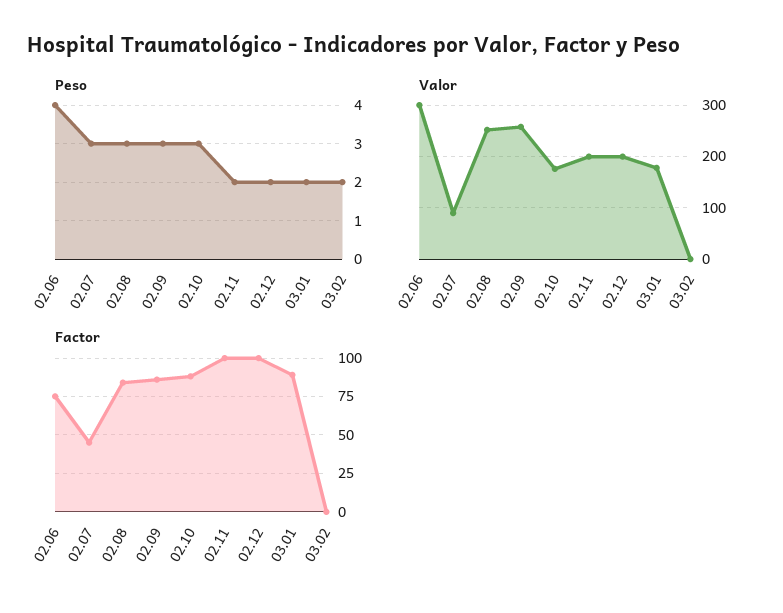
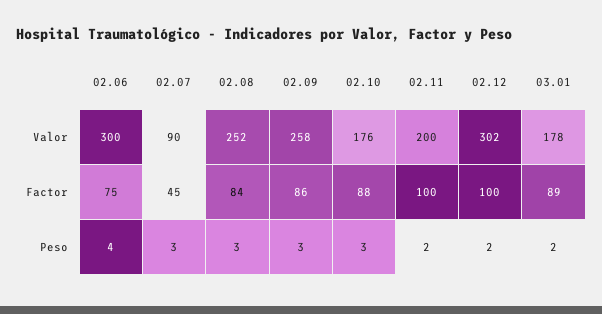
  {
    "Peso": {
      "02.06": 4,
      "02.07": 3,
      "02.08": 3,
      "02.09": 3,
      "02.10": 3,
      "02.11": 2,
      "02.12": 2,
-     "03.01": 2,
+     "03.01": 2
-     "03.02": 2
    },
    "Valor": {
      "02.06": 300,
      "02.07": 90,
      "02.08": 252,
      "02.09": 258,
      "02.10": 176,
      "02.11": 200,
-     "02.12": 200,
+     "02.12": 302,
-     "03.01": 178,
+     "03.01": 178
-     "03.02": 0
    },
    "Factor": {
      "02.06": 75,
      "02.07": 45,
      "02.08": 84,
      "02.09": 86,
      "02.10": 88,
      "02.11": 100,
      "02.12": 100,
-     "03.01": 89,
+     "03.01": 89
-     "03.02": 0
    }
  }

